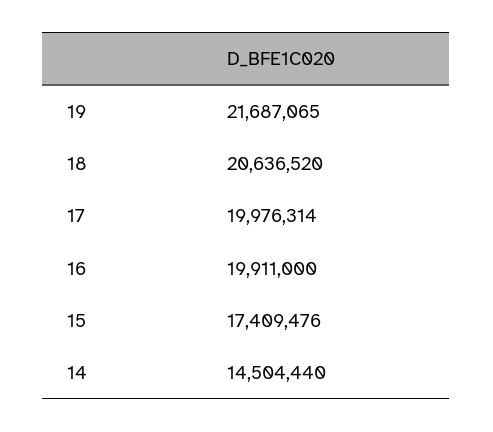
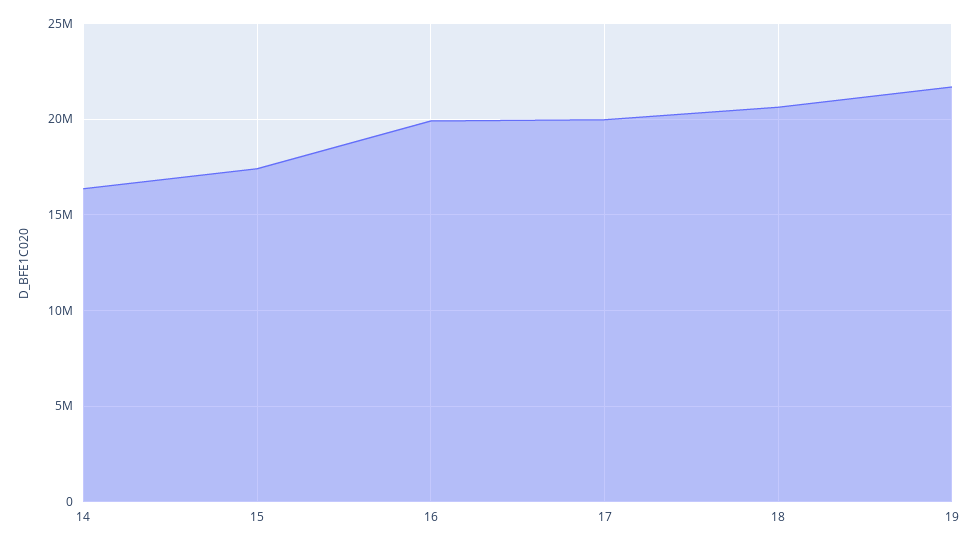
  {
    "19": 21687065,
    "18": 20636520,
    "17": 19976314,
    "16": 19911000,
    "15": 17409476,
-   "14": 14504440
+   "14": 16500000
  }

